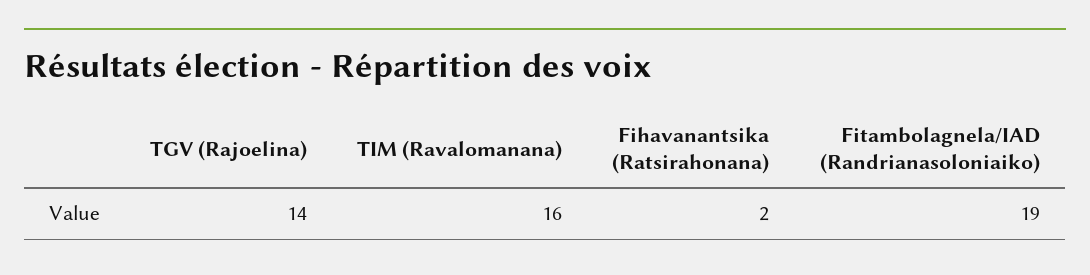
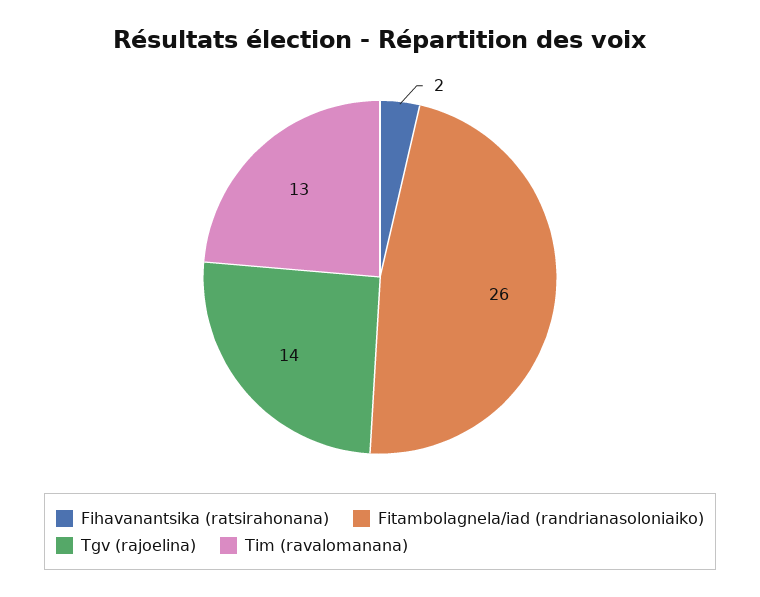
  {
    "TGV (Rajoelina)": 14,
-   "TIM (Ravalomanana)": 16,
+   "TIM (Ravalomanana)": 13,
    "Fihavanantsika (Ratsirahonana)": 2,
-   "Fitambolagnela/IAD (Randrianasoloniaiko)": 19
+   "Fitambolagnela/IAD (Randrianasoloniaiko)": 26
  }

